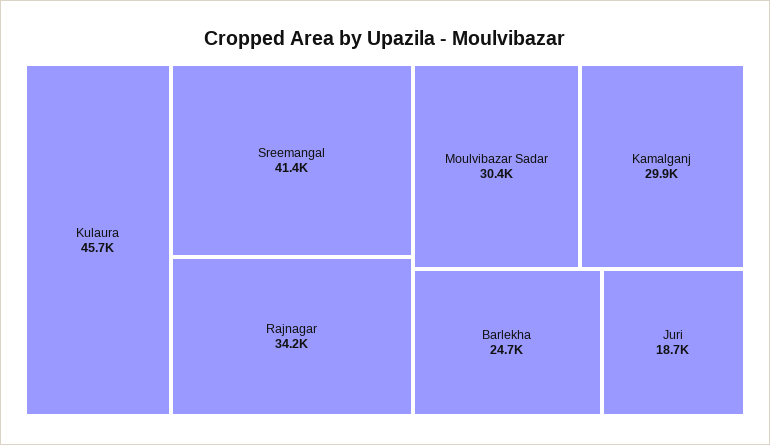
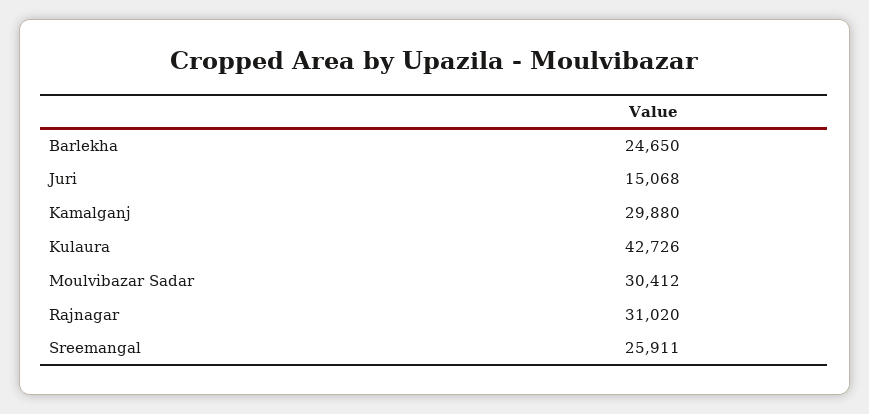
  {
-   "Kulaura": 45700,
+   "Kulaura": 42726,
-   "Sreemangal": 41400,
+   "Sreemangal": 25911,
-   "Rajnagar": 34200,
+   "Rajnagar": 31020,
    "Moulvibazar Sadar": 30412,
    "Kamalganj": 29880,
    "Barlekha": 24650,
-   "Juri": 18700
+   "Juri": 15068
  }

